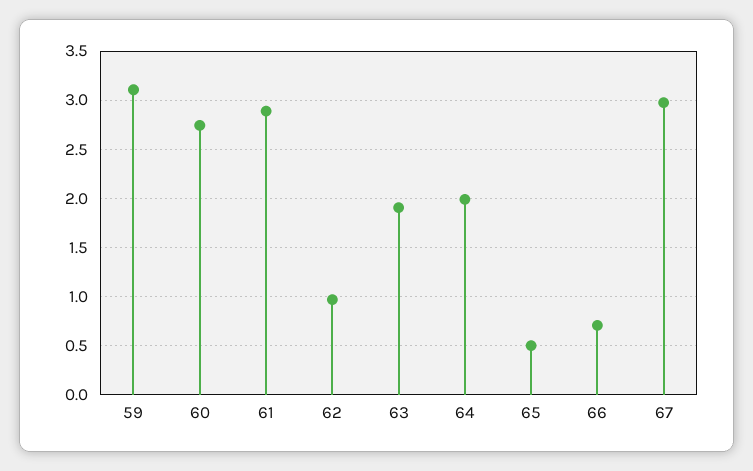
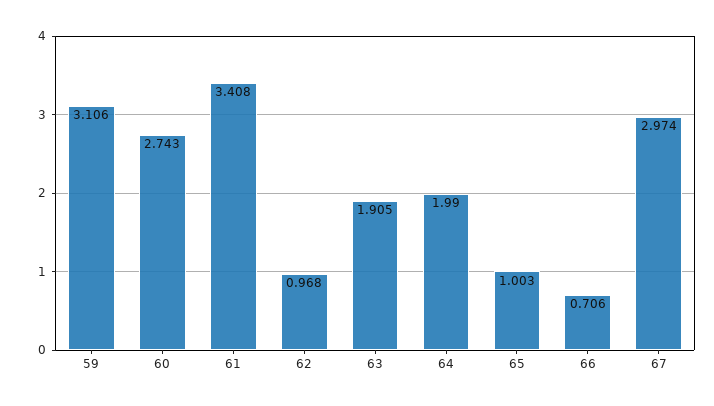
  {
    "59": 3.106,
    "60": 2.743,
-   "61": 2.9,
+   "61": 3.408,
    "62": 0.968,
    "63": 1.905,
    "64": 1.99,
-   "65": 0.5,
+   "65": 1.003,
    "66": 0.706,
    "67": 2.974
  }

